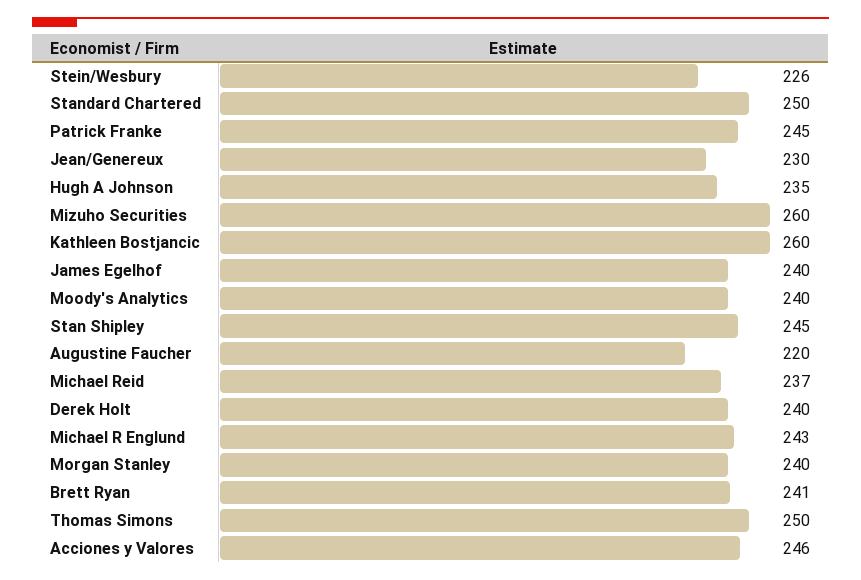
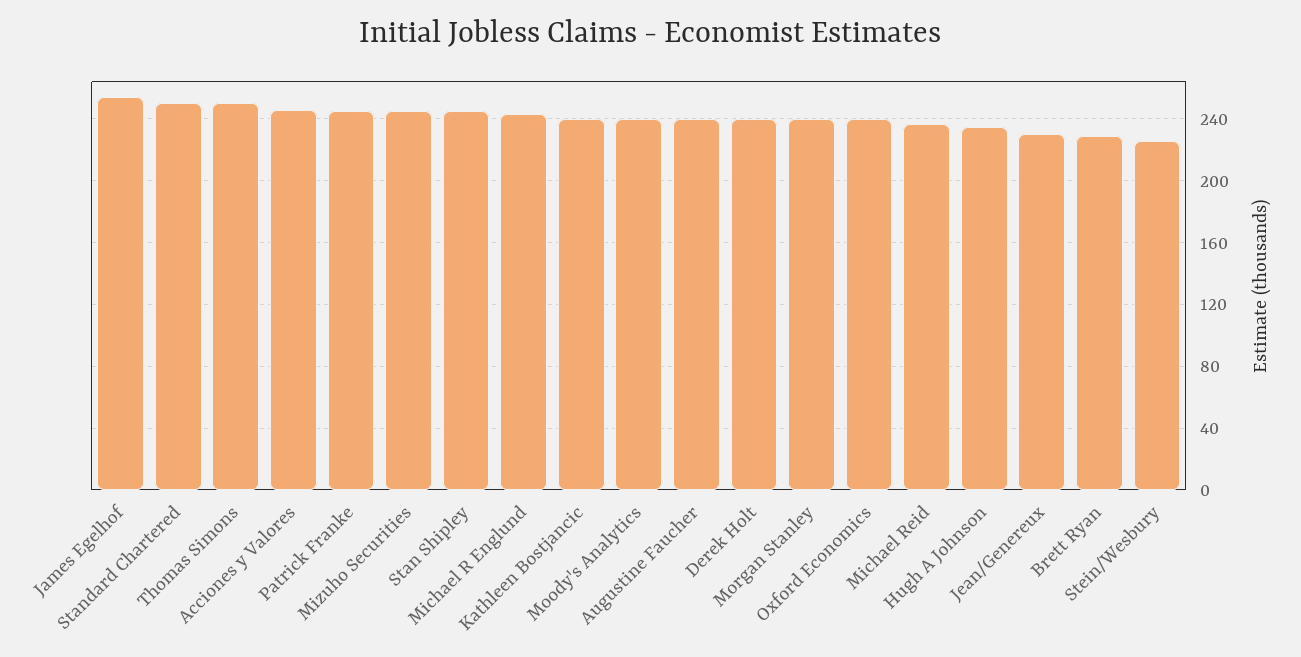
  {
    "Stein/Wesbury": 226,
    "Standard Chartered": 250,
    "Patrick Franke": 245,
    "Jean/Genereux": 230,
    "Hugh A Johnson": 235,
-   "Mizuho Securities": 260,
+   "Mizuho Securities": 245,
-   "Kathleen Bostjancic": 260,
+   "Kathleen Bostjancic": 240,
-   "James Egelhof": 240,
+   "James Egelhof": 255,
    "Moody's Analytics": 240,
    "Stan Shipley": 245,
-   "Augustine Faucher": 220,
+   "Augustine Faucher": 240,
    "Michael Reid": 237,
    "Derek Holt": 240,
    "Michael R Englund": 243,
    "Morgan Stanley": 240,
-   "Brett Ryan": 241,
+   "Brett Ryan": 230,
    "Thomas Simons": 250,
-   "Acciones y Valores": 246
+   "Acciones y Valores": 246,
+   "Oxford Economics": 240
  }

